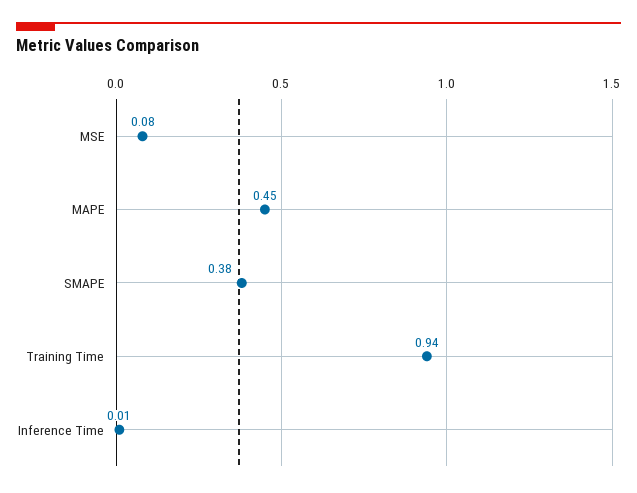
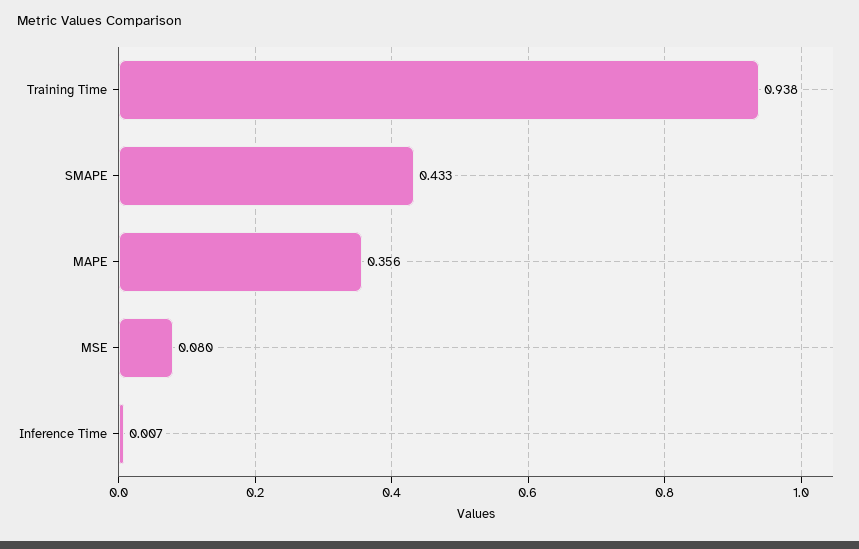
  {
    "MSE": 0.08,
-   "MAPE": 0.45,
+   "MAPE": 0.356,
-   "SMAPE": 0.38,
+   "SMAPE": 0.433,
    "Training Time": 0.938,
    "Inference Time": 0.007
  }

